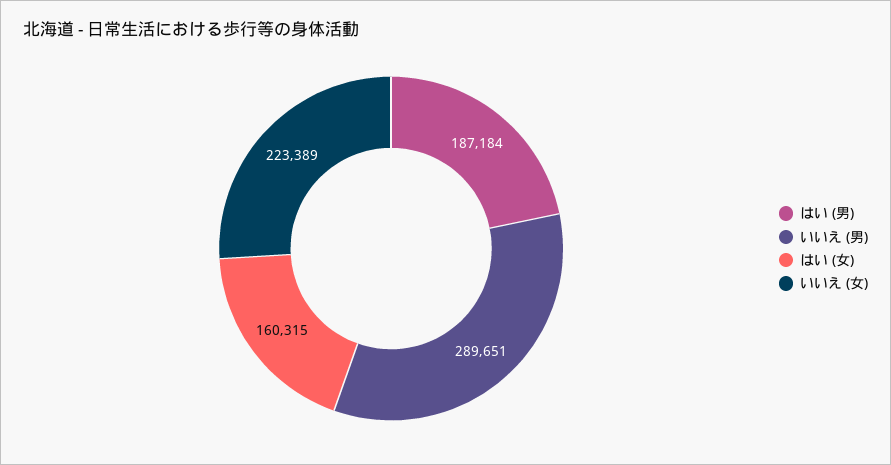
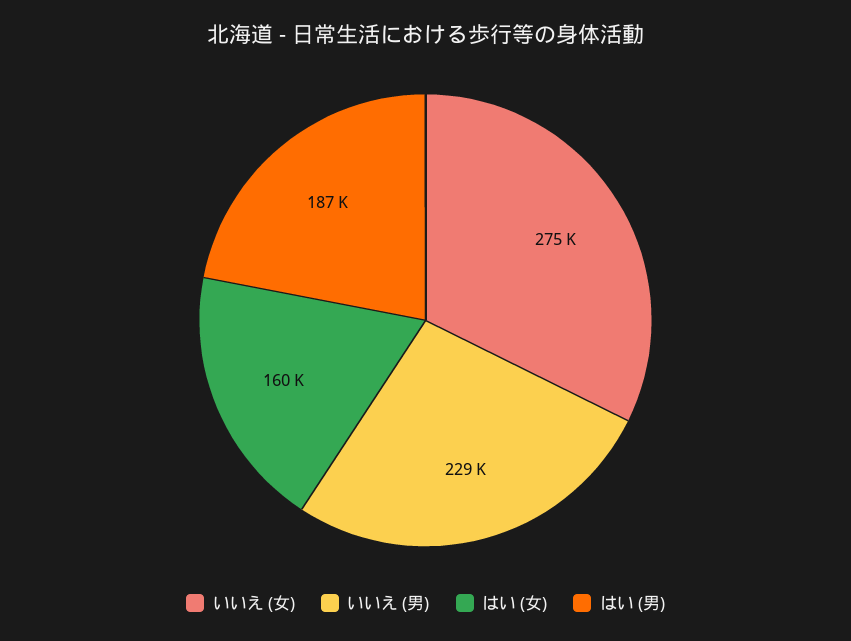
  {
    "はい (男)": 187184,
-   "いいえ (男)": 289651,
+   "いいえ (男)": 229000,
    "はい (女)": 160315,
-   "いいえ (女)": 223389
+   "いいえ (女)": 275000
  }

